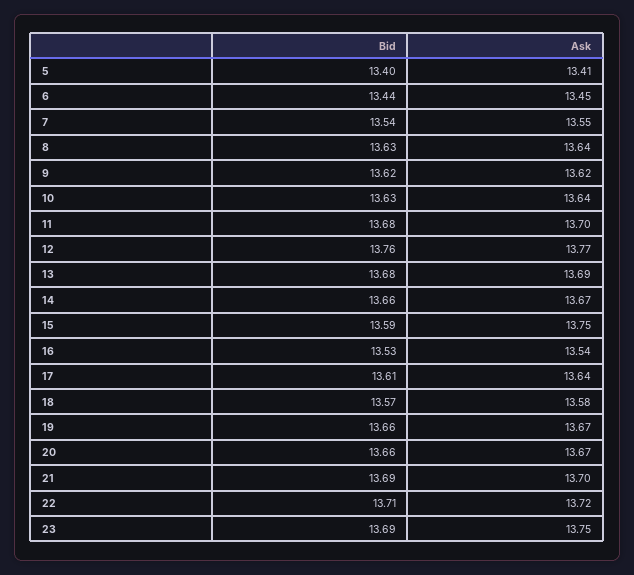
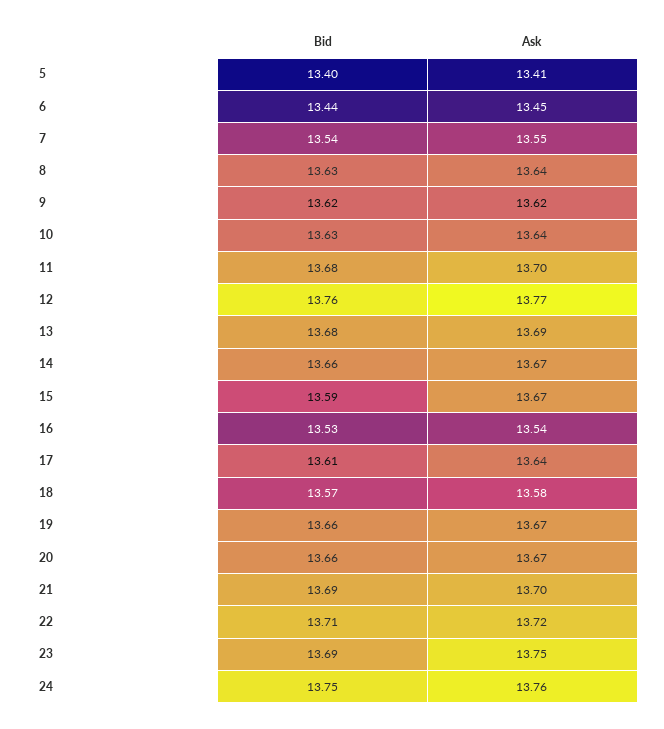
  {
    "Bid": {
      "5": 13.4,
      "6": 13.44,
      "7": 13.54,
      "8": 13.63,
      "9": 13.62,
      "10": 13.63,
      "11": 13.68,
      "12": 13.76,
      "13": 13.68,
      "14": 13.66,
      "15": 13.59,
      "16": 13.53,
      "17": 13.61,
      "18": 13.57,
      "19": 13.66,
      "20": 13.66,
      "21": 13.69,
      "22": 13.71,
-     "23": 13.69
+     "23": 13.69,
+     "24": 13.75
    },
    "Ask": {
      "5": 13.41,
      "6": 13.45,
      "7": 13.55,
      "8": 13.64,
      "9": 13.62,
      "10": 13.64,
      "11": 13.7,
      "12": 13.77,
      "13": 13.69,
      "14": 13.67,
-     "15": 13.75,
+     "15": 13.67,
      "16": 13.54,
      "17": 13.64,
      "18": 13.58,
      "19": 13.67,
      "20": 13.67,
      "21": 13.7,
      "22": 13.72,
-     "23": 13.75
+     "23": 13.75,
+     "24": 13.76
    }
  }

